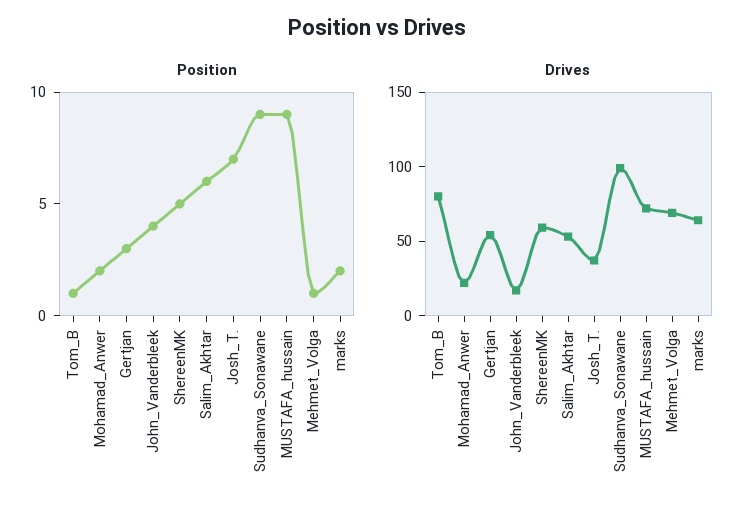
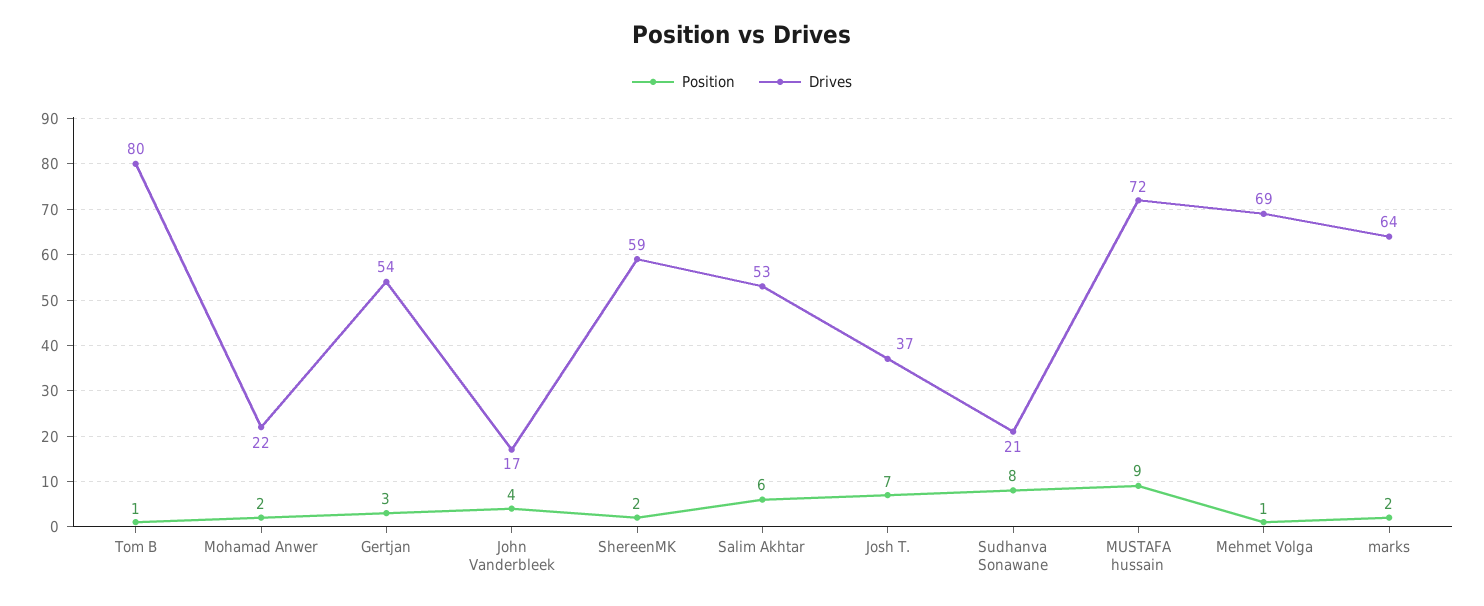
  {
    "Position": {
      "Tom_B": 1,
      "Mohamad_Anwer": 2,
      "Gertjan": 3,
      "John_Vanderbleek": 4,
-     "ShereenMK": 5,
+     "ShereenMK": 2,
      "Salim_Akhtar": 6,
      "Josh_T.": 7,
-     "Sudhanva_Sonawane": 9,
+     "Sudhanva_Sonawane": 8,
      "MUSTAFA_hussain": 9,
      "Mehmet_Volga": 1,
      "marks": 2
    },
    "Drives": {
      "Tom_B": 80,
      "Mohamad_Anwer": 22,
      "Gertjan": 54,
      "John_Vanderbleek": 17,
      "ShereenMK": 59,
      "Salim_Akhtar": 53,
      "Josh_T.": 37,
-     "Sudhanva_Sonawane": 100,
+     "Sudhanva_Sonawane": 21,
      "MUSTAFA_hussain": 72,
      "Mehmet_Volga": 69,
      "marks": 64
    }
  }

